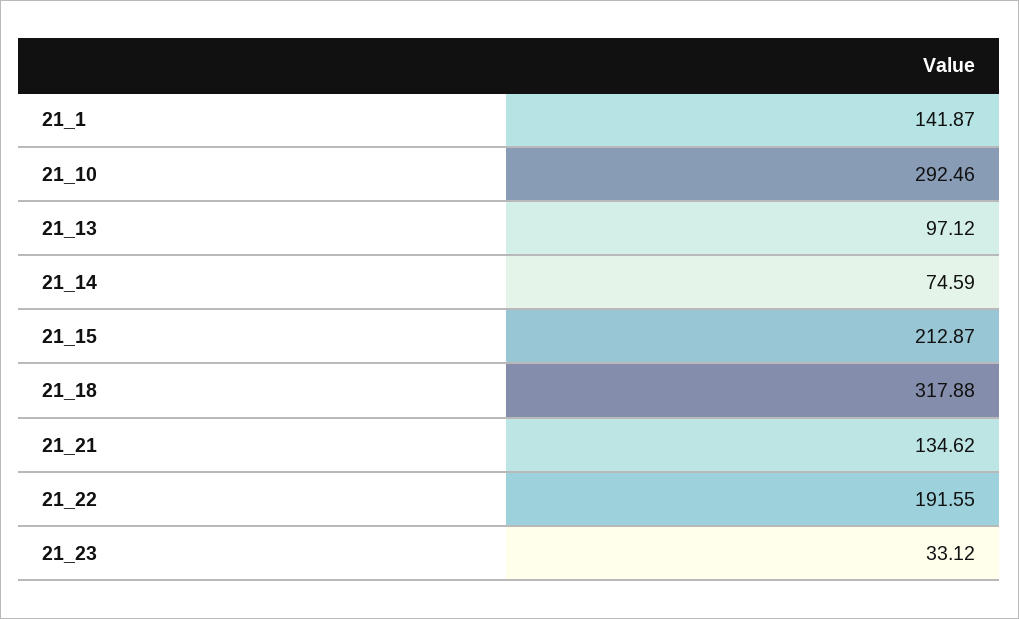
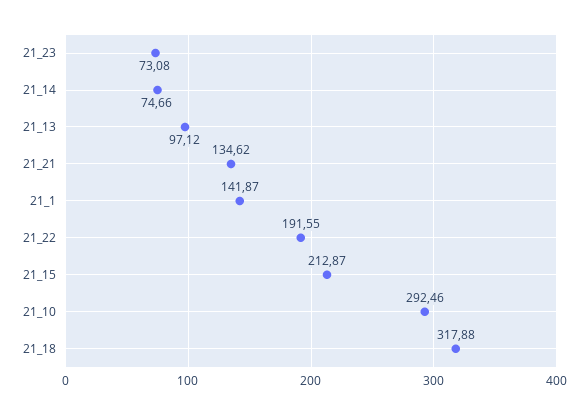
  {
    "21_1": 141.87,
    "21_10": 292.46,
    "21_13": 97.12,
-   "21_14": 74.59,
+   "21_14": 74.66,
    "21_15": 212.87,
    "21_18": 317.88,
    "21_21": 134.62,
    "21_22": 191.55,
-   "21_23": 33.12
+   "21_23": 73.08
  }

